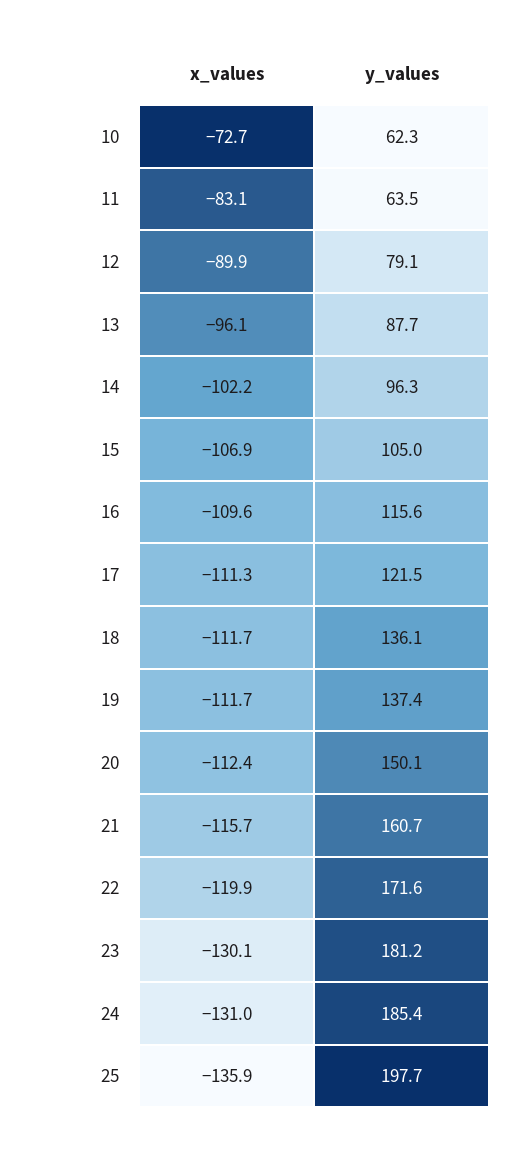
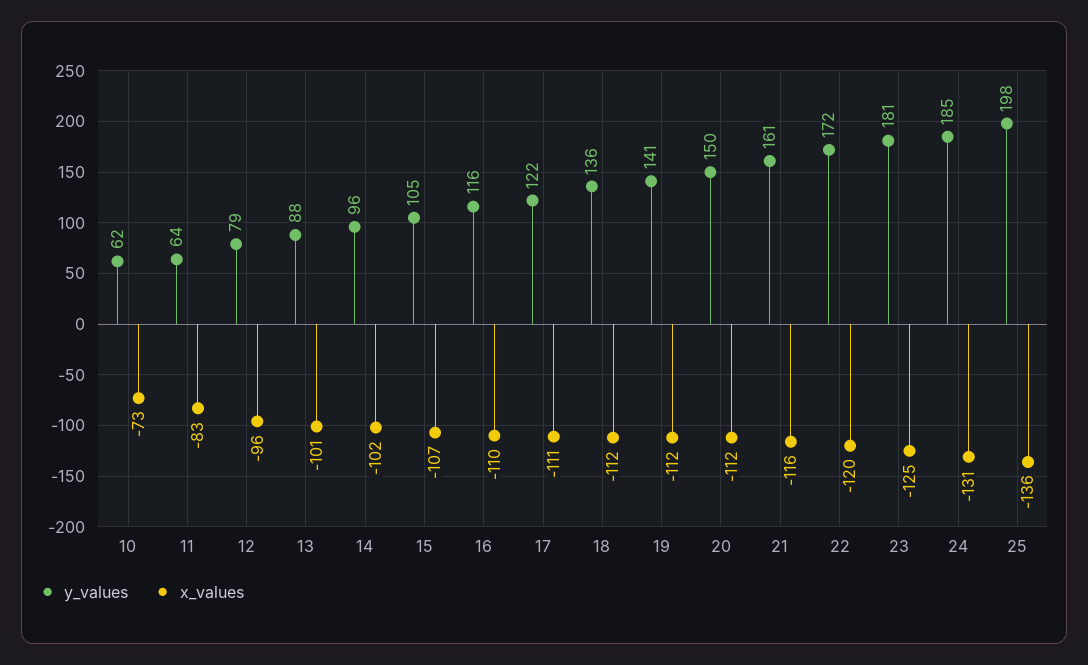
  {
    "x_values": {
      "10": -72.7,
      "11": -83.1,
-     "12": -89.9,
+     "12": -96,
-     "13": -96.1,
+     "13": -101,
      "14": -102.2,
      "15": -106.9,
      "16": -109.6,
      "17": -111.3,
      "18": -111.7,
      "19": -111.7,
      "20": -112.4,
      "21": -115.7,
      "22": -119.9,
-     "23": -130.1,
+     "23": -125,
      "24": -131,
      "25": -135.9
    },
    "y_values": {
      "10": 62.3,
      "11": 63.5,
      "12": 79.1,
      "13": 87.7,
      "14": 96.3,
      "15": 105,
      "16": 115.6,
      "17": 121.5,
      "18": 136.1,
-     "19": 137.4,
+     "19": 141,
      "20": 150.1,
      "21": 160.7,
      "22": 171.6,
      "23": 181.2,
      "24": 185.4,
      "25": 197.7
    }
  }

